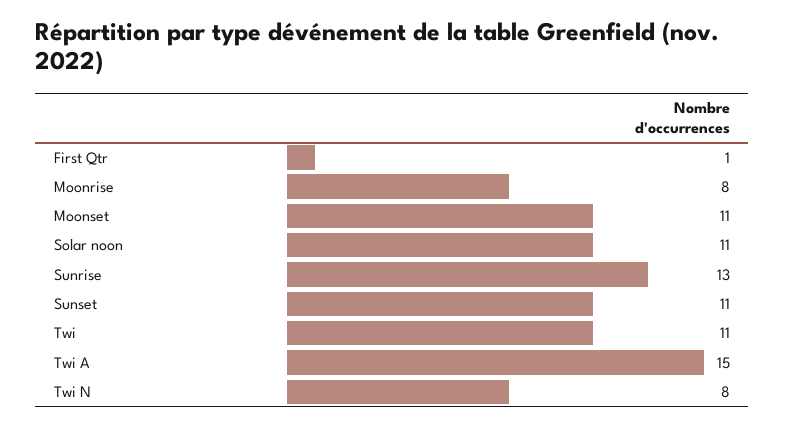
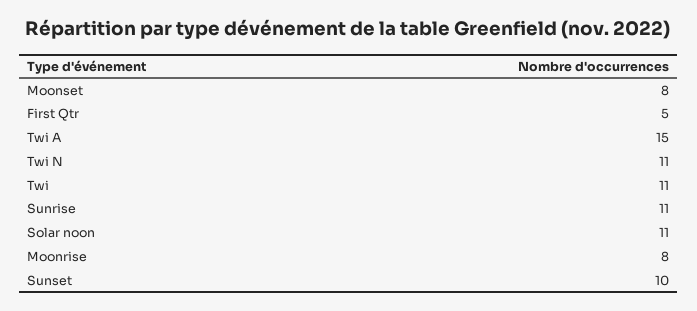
  {
-   "First Qtr": 1,
+   "First Qtr": 5,
    "Moonrise": 8,
-   "Moonset": 11,
+   "Moonset": 8,
    "Solar noon": 11,
-   "Sunrise": 13,
+   "Sunrise": 11,
-   "Sunset": 11,
+   "Sunset": 10,
    "Twi": 11,
    "Twi A": 15,
-   "Twi N": 8
+   "Twi N": 11
  }

